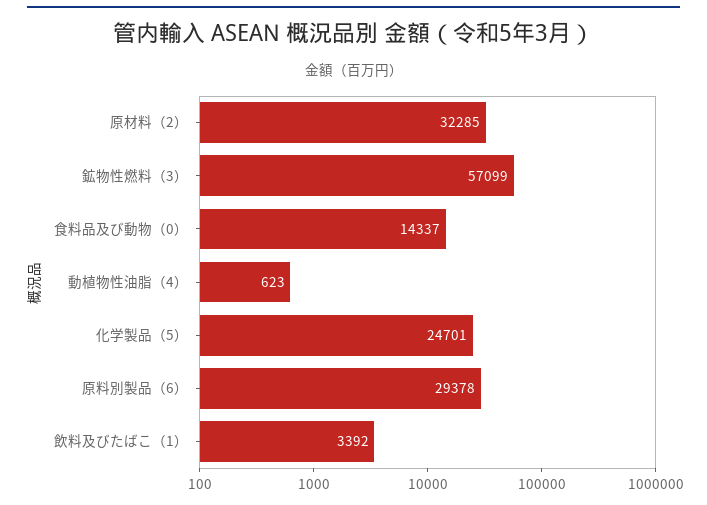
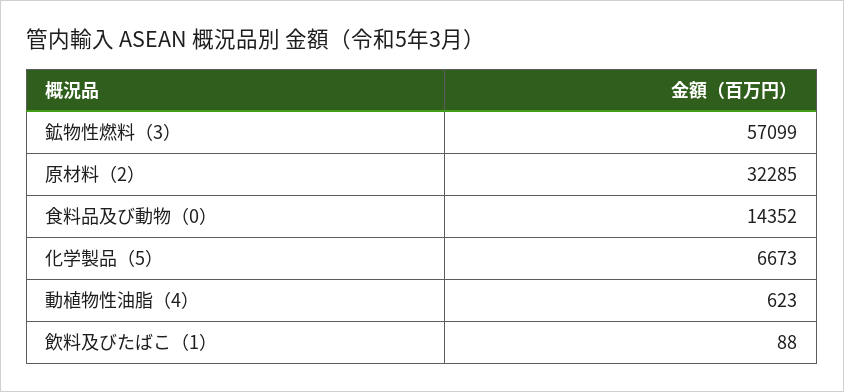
  {
    "原材料（2）": 32285,
    "鉱物性燃料（3）": 57099,
-   "食料品及び動物（0）": 14337,
+   "食料品及び動物（0）": 14352,
    "動植物性油脂（4）": 623,
-   "化学製品（5）": 24701,
+   "化学製品（5）": 6673,
-   "原料別製品（6）": 29378,
-   "飲料及びたばこ（1）": 3392
+   "飲料及びたばこ（1）": 88
  }

